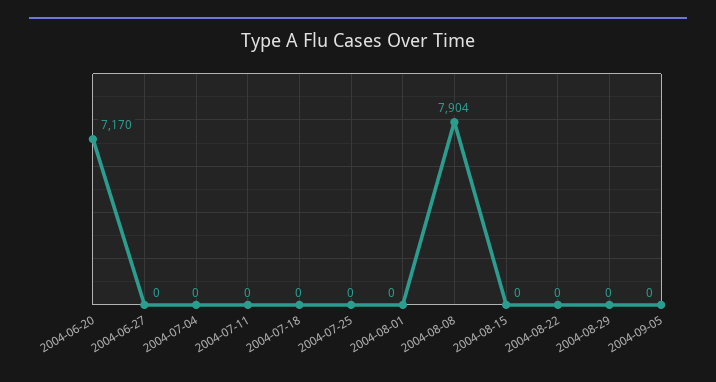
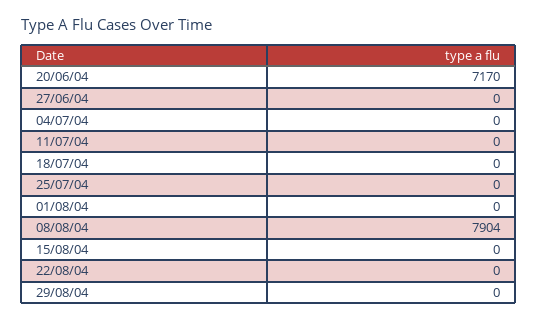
  {
    "2004-06-20": 7170,
    "2004-06-27": 0,
    "2004-07-04": 0,
    "2004-07-11": 0,
    "2004-07-18": 0,
    "2004-07-25": 0,
    "2004-08-01": 0,
    "2004-08-08": 7904,
    "2004-08-15": 0,
    "2004-08-22": 0,
-   "2004-08-29": 0,
+   "2004-08-29": 0
-   "2004-09-05": 0
  }

